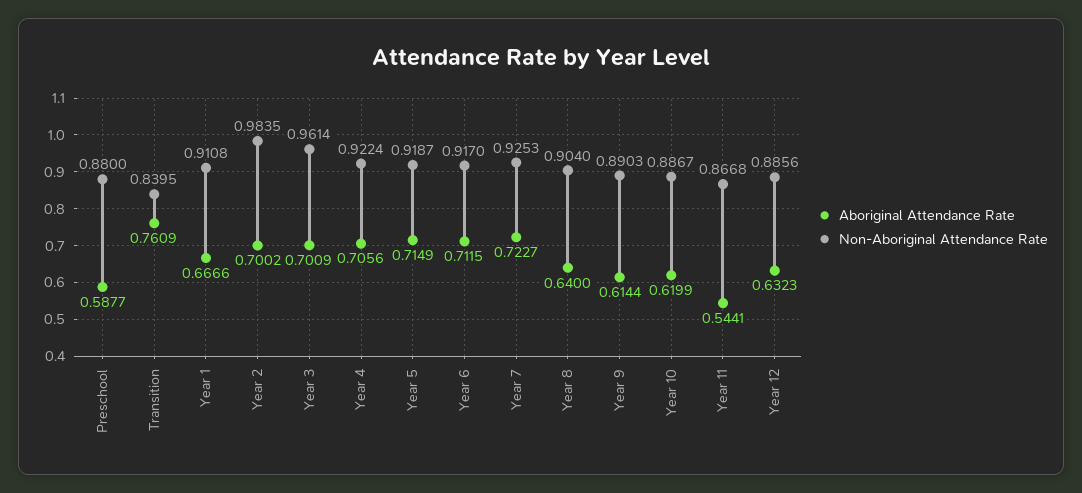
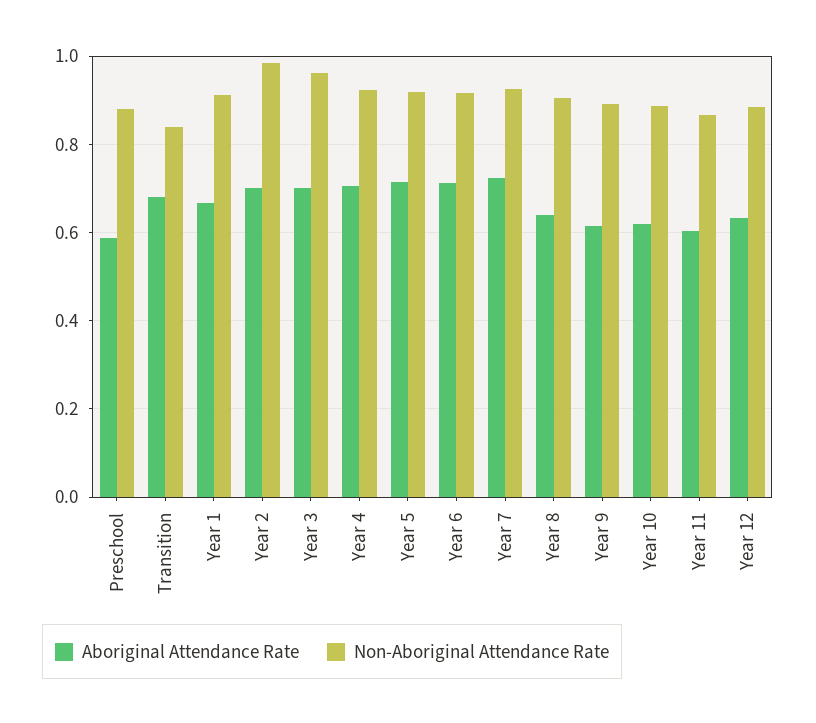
  {
    "Aboriginal Attendance Rate": {
      "Preschool": 0.5877,
-     "Transition": 0.7609,
+     "Transition": 0.68,
      "Year 1": 0.6666,
      "Year 2": 0.7002,
      "Year 3": 0.7009,
      "Year 4": 0.7056,
      "Year 5": 0.7149,
      "Year 6": 0.7115,
      "Year 7": 0.7227,
      "Year 8": 0.64,
      "Year 9": 0.6144,
      "Year 10": 0.6199,
-     "Year 11": 0.5441,
+     "Year 11": 0.6,
      "Year 12": 0.6323
    },
    "Non-Aboriginal Attendance Rate": {
      "Preschool": 0.88,
      "Transition": 0.8395,
      "Year 1": 0.9108,
      "Year 2": 0.9835,
      "Year 3": 0.9614,
      "Year 4": 0.9224,
      "Year 5": 0.9187,
      "Year 6": 0.917,
      "Year 7": 0.9253,
      "Year 8": 0.904,
      "Year 9": 0.8903,
      "Year 10": 0.8867,
      "Year 11": 0.8668,
      "Year 12": 0.8856
    }
  }

